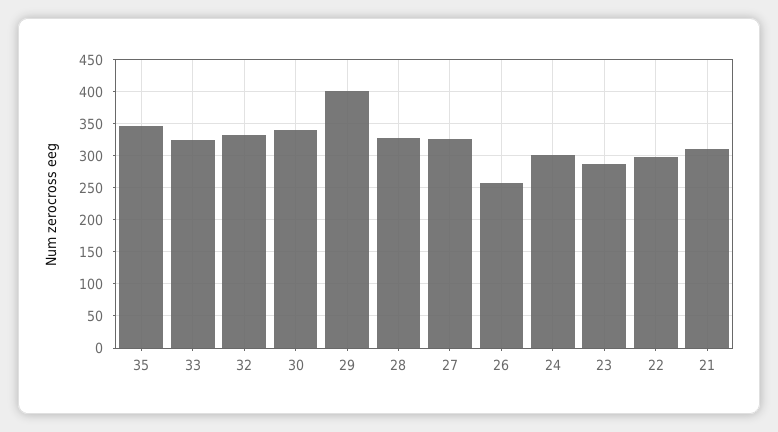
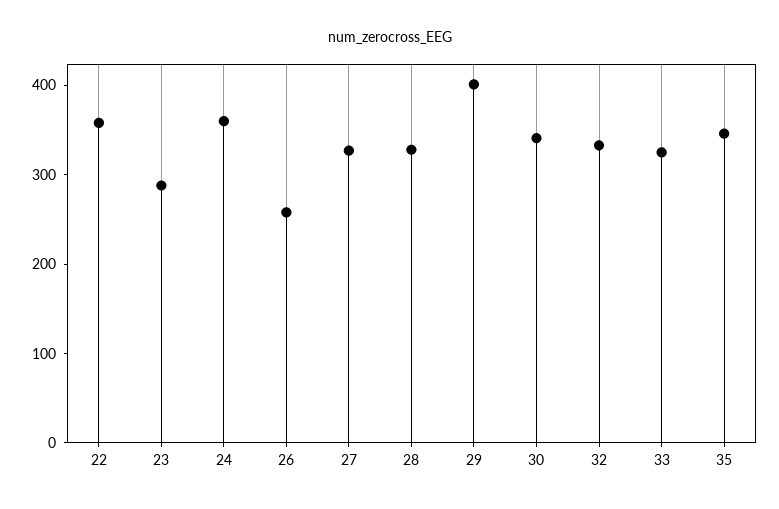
  {
    "35": 350,
    "33": 330,
    "32": 330,
    "30": 340,
    "29": 400,
    "28": 330,
    "27": 330,
    "26": 260,
-   "24": 300,
+   "24": 360,
    "23": 290,
-   "22": 300,
+   "22": 360
-   "21": 310
  }

